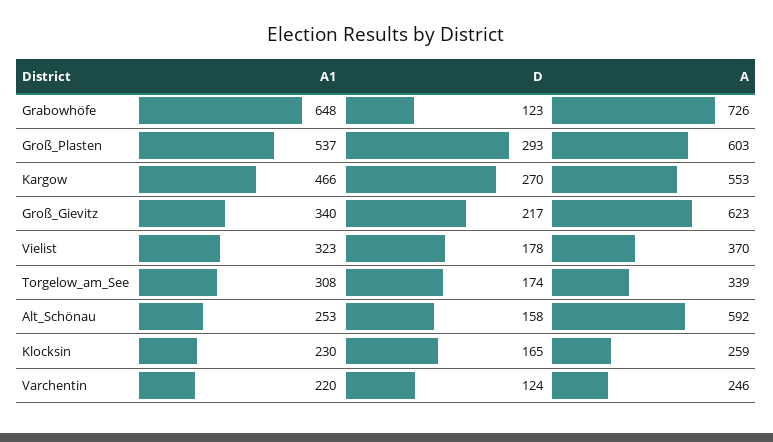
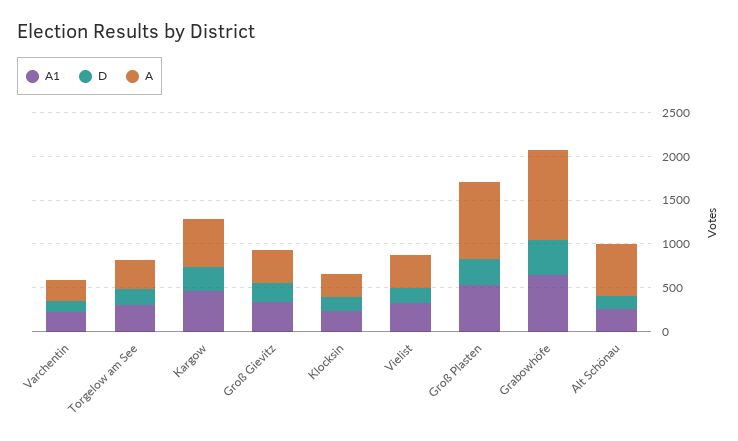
  {
    "A1": {
      "Grabowhöfe": 648,
      "Groß_Plasten": 537,
      "Kargow": 466,
      "Groß_Gievitz": 340,
      "Vielist": 323,
      "Torgelow_am_See": 308,
      "Alt_Schönau": 253,
      "Klocksin": 230,
      "Varchentin": 220
    },
    "D": {
-     "Grabowhöfe": 123,
+     "Grabowhöfe": 400,
      "Groß_Plasten": 293,
      "Kargow": 270,
      "Groß_Gievitz": 217,
      "Vielist": 178,
      "Torgelow_am_See": 174,
      "Alt_Schönau": 158,
      "Klocksin": 165,
      "Varchentin": 124
    },
    "A": {
-     "Grabowhöfe": 726,
+     "Grabowhöfe": 1000,
-     "Groß_Plasten": 603,
+     "Groß_Plasten": 900,
      "Kargow": 553,
-     "Groß_Gievitz": 623,
+     "Groß_Gievitz": 400,
      "Vielist": 370,
      "Torgelow_am_See": 339,
      "Alt_Schönau": 592,
      "Klocksin": 259,
      "Varchentin": 246
    }
  }

